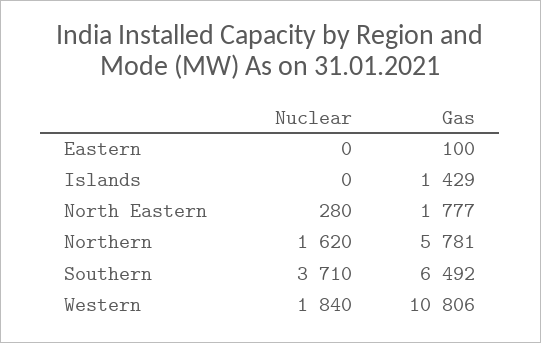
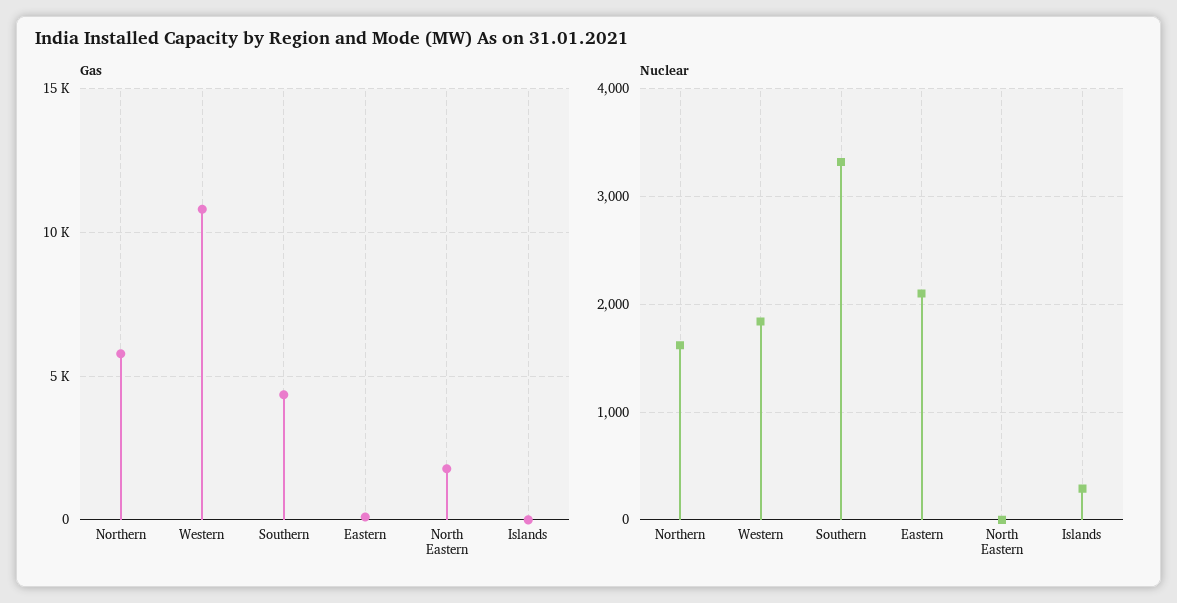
  {
    "Nuclear": {
-     "Eastern": 0,
+     "Eastern": 2100,
-     "Islands": 0,
+     "Islands": 300,
-     "North Eastern": 280,
+     "North Eastern": 0,
      "Northern": 1620,
-     "Southern": 3710,
+     "Southern": 3300,
      "Western": 1840
    },
    "Gas": {
      "Eastern": 100,
-     "Islands": 1429,
+     "Islands": 0,
      "North Eastern": 1777,
      "Northern": 5781,
-     "Southern": 6492,
+     "Southern": 4500,
      "Western": 10806
    }
  }

